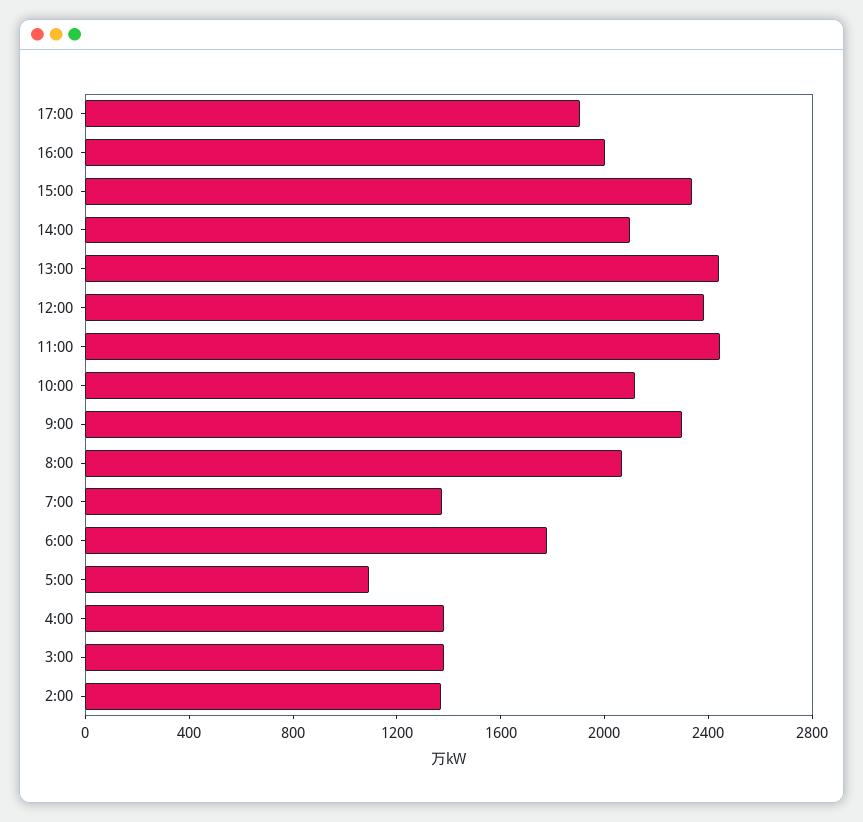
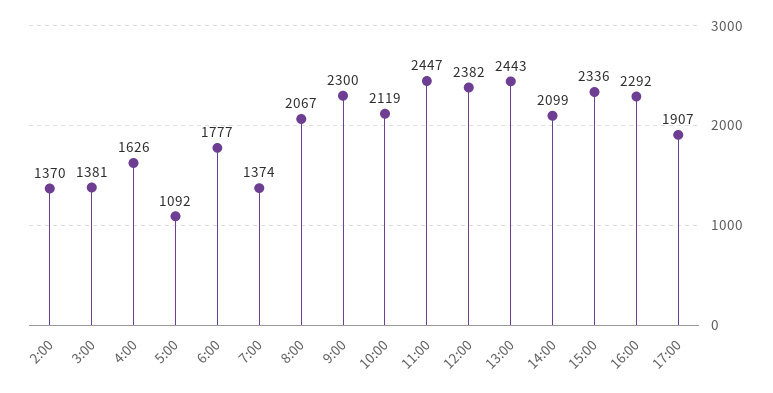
  {
    "17:00": 1907,
-   "16:00": 2000,
+   "16:00": 2292,
    "15:00": 2336,
    "14:00": 2099,
    "13:00": 2443,
    "12:00": 2382,
    "11:00": 2447,
    "10:00": 2119,
    "9:00": 2300,
    "8:00": 2067,
    "7:00": 1374,
    "6:00": 1777,
    "5:00": 1092,
-   "4:00": 1400,
+   "4:00": 1626,
    "3:00": 1381,
    "2:00": 1370
  }

